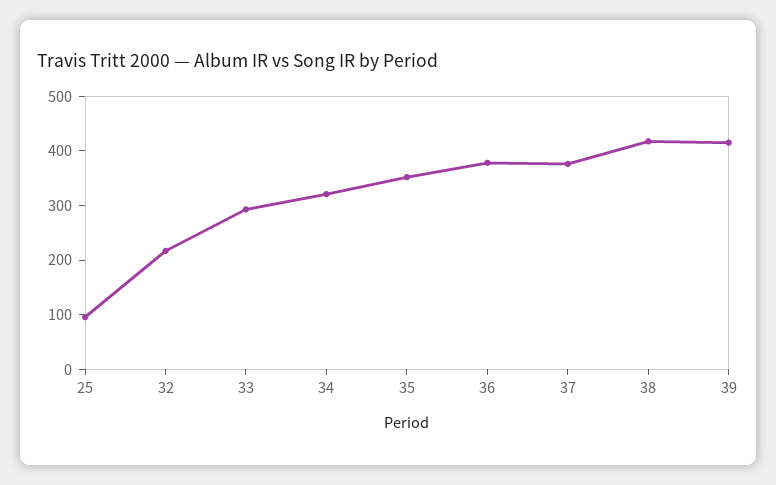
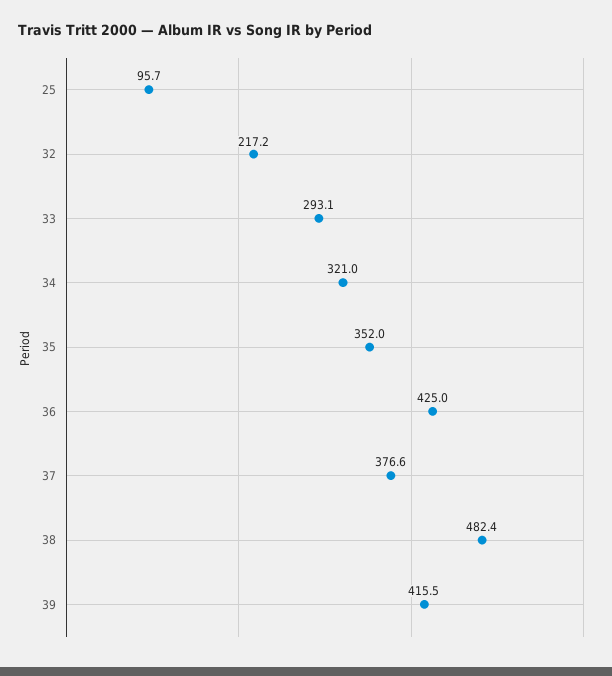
  {
    "25": 95.7,
    "32": 217.2,
    "33": 293.1,
    "34": 321,
    "35": 352,
-   "36": 380,
+   "36": 425,
    "37": 376.6,
-   "38": 420,
+   "38": 482.4,
    "39": 415.5
  }

